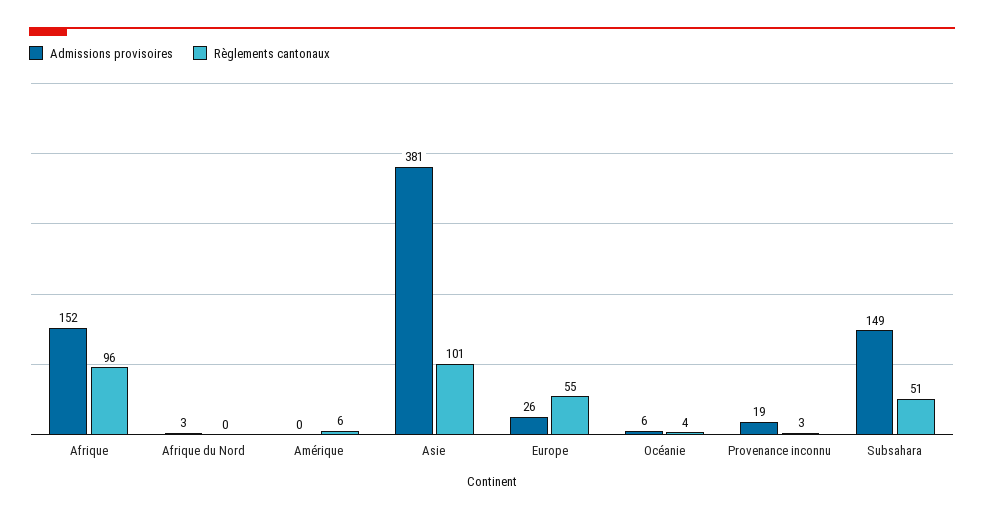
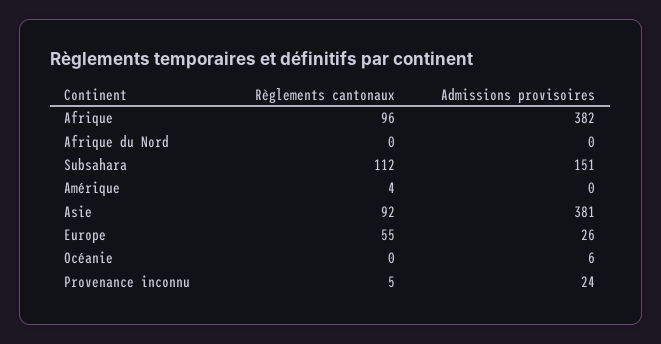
  {
    "Admissions provisoires": {
-     "Afrique": 152,
+     "Afrique": 382,
-     "Afrique du Nord": 3,
+     "Afrique du Nord": 0,
      "Amérique": 0,
      "Asie": 381,
      "Europe": 26,
      "Océanie": 6,
-     "Provenance inconnu": 19,
+     "Provenance inconnu": 24,
-     "Subsahara": 149
+     "Subsahara": 151
    },
    "Règlements cantonaux": {
      "Afrique": 96,
      "Afrique du Nord": 0,
-     "Amérique": 6,
+     "Amérique": 4,
-     "Asie": 101,
+     "Asie": 92,
      "Europe": 55,
-     "Océanie": 4,
+     "Océanie": 0,
-     "Provenance inconnu": 3,
+     "Provenance inconnu": 5,
-     "Subsahara": 51
+     "Subsahara": 112
    }
  }

